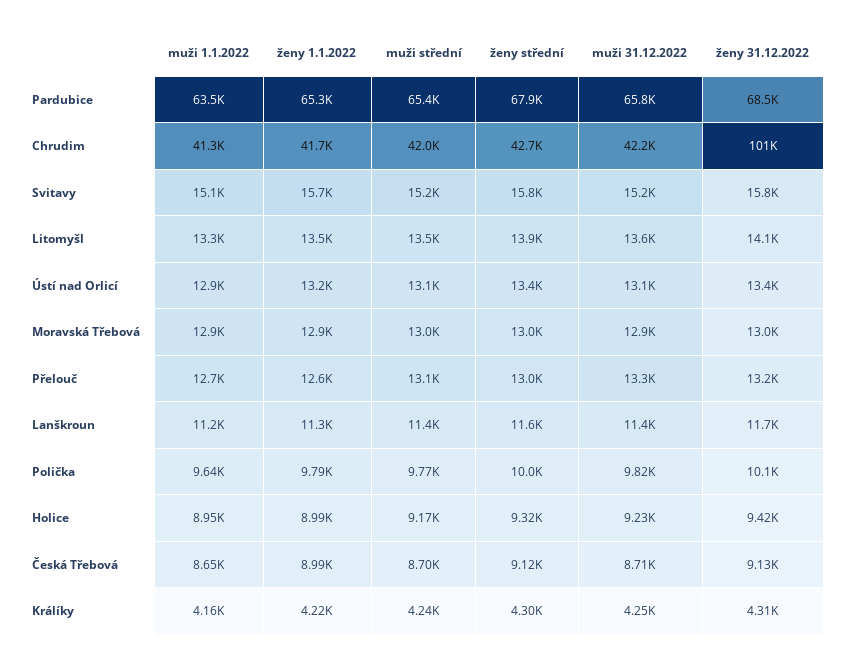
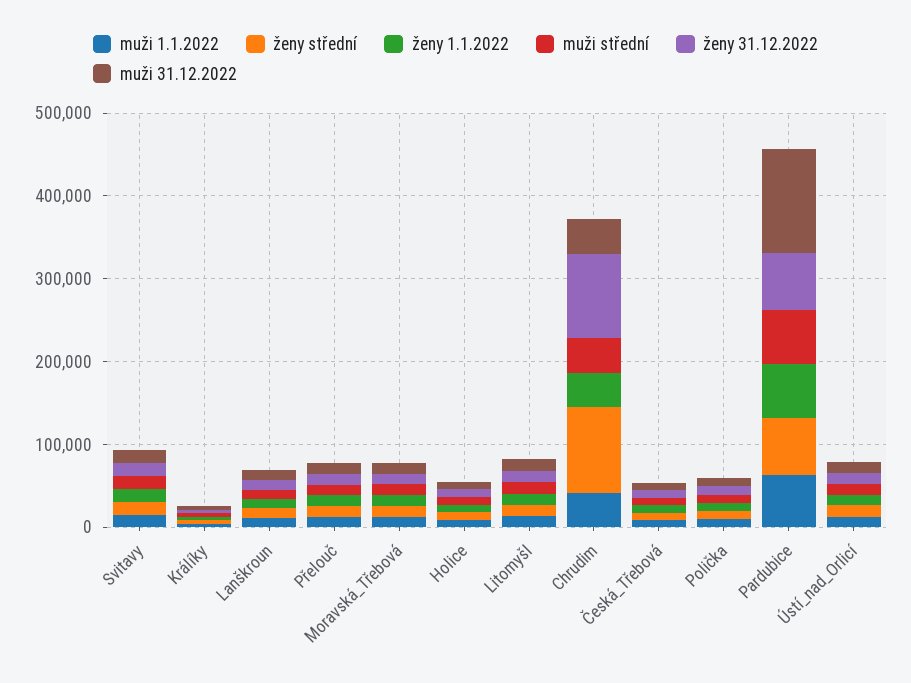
  {
    "muži 1.1.2022": {
      "Pardubice": 63500,
      "Chrudim": 41300,
      "Svitavy": 15100,
      "Litomyšl": 13300,
      "Ústí nad Orlicí": 12900,
      "Moravská Třebová": 12900,
      "Přelouč": 12700,
      "Lanškroun": 11200,
      "Polička": 9640,
      "Holice": 8950,
      "Česká Třebová": 8650,
      "Králíky": 4160
    },
    "ženy 1.1.2022": {
      "Pardubice": 65300,
      "Chrudim": 41700,
      "Svitavy": 15700,
      "Litomyšl": 13500,
      "Ústí nad Orlicí": 13200,
      "Moravská Třebová": 12900,
      "Přelouč": 12600,
      "Lanškroun": 11300,
      "Polička": 9790,
      "Holice": 8990,
      "Česká Třebová": 8990,
      "Králíky": 4220
    },
    "muži střední": {
      "Pardubice": 65400,
      "Chrudim": 42000,
      "Svitavy": 15200,
      "Litomyšl": 13500,
      "Ústí nad Orlicí": 13100,
      "Moravská Třebová": 13000,
      "Přelouč": 13100,
      "Lanškroun": 11400,
      "Polička": 9770,
      "Holice": 9170,
      "Česká Třebová": 8700,
      "Králíky": 4240
    },
    "ženy střední": {
      "Pardubice": 67900,
-     "Chrudim": 42700,
+     "Chrudim": 100000,
      "Svitavy": 15800,
      "Litomyšl": 13900,
      "Ústí nad Orlicí": 13400,
      "Moravská Třebová": 13000,
      "Přelouč": 13000,
      "Lanškroun": 11600,
      "Polička": 10000,
      "Holice": 9320,
      "Česká Třebová": 9120,
      "Králíky": 4300
    },
    "muži 31.12.2022": {
-     "Pardubice": 65800,
+     "Pardubice": 120000,
      "Chrudim": 42200,
      "Svitavy": 15200,
      "Litomyšl": 13600,
      "Ústí nad Orlicí": 13100,
      "Moravská Třebová": 12900,
      "Přelouč": 13300,
      "Lanškroun": 11400,
      "Polička": 9820,
      "Holice": 9230,
      "Česká Třebová": 8710,
      "Králíky": 4250
    },
    "ženy 31.12.2022": {
      "Pardubice": 68500,
      "Chrudim": 101000,
      "Svitavy": 15800,
      "Litomyšl": 14100,
      "Ústí nad Orlicí": 13400,
      "Moravská Třebová": 13000,
      "Přelouč": 13200,
      "Lanškroun": 11700,
      "Polička": 10100,
      "Holice": 9420,
      "Česká Třebová": 9130,
      "Králíky": 4310
    }
  }

